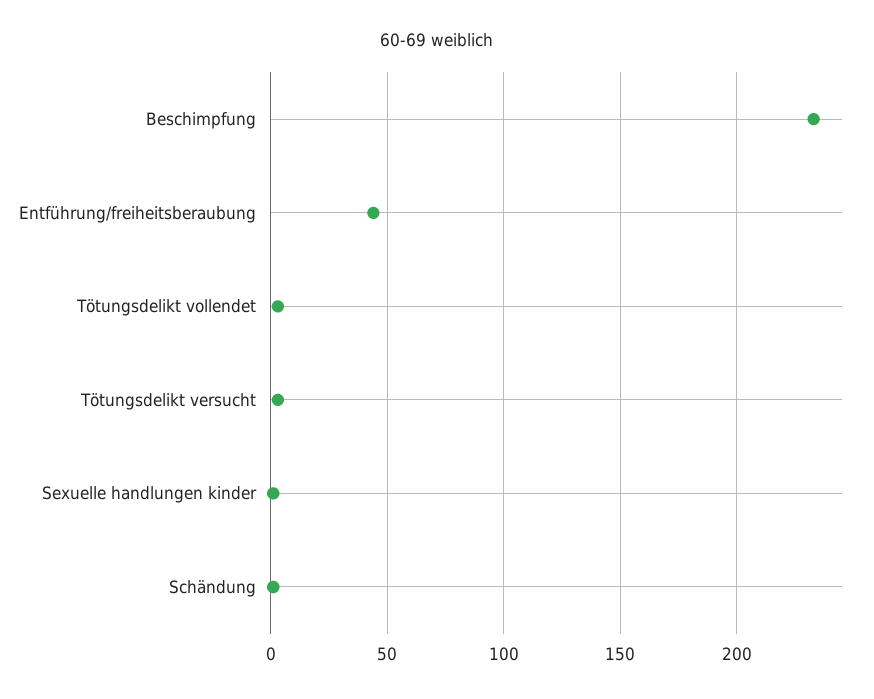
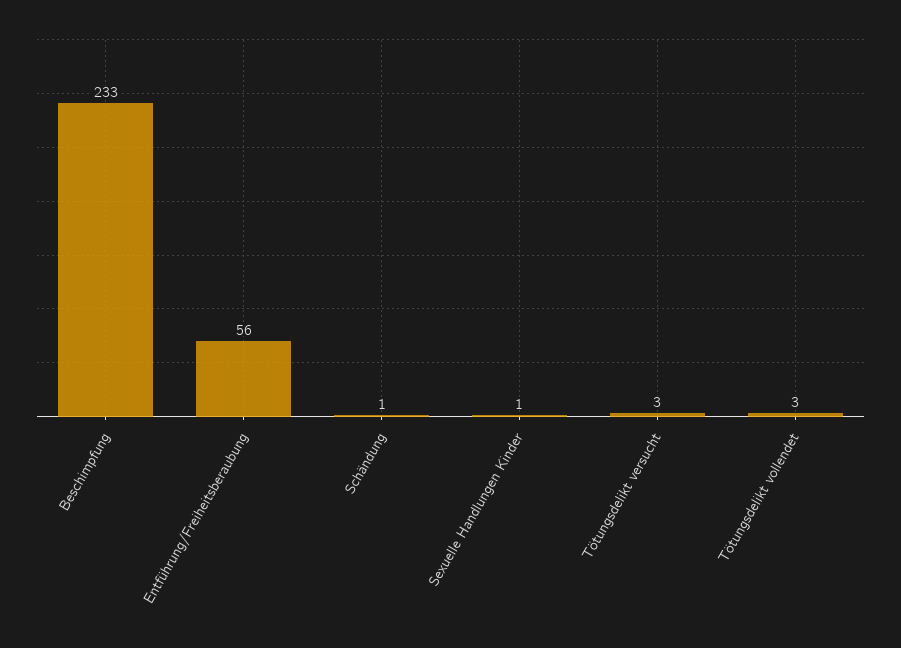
  {
    "Beschimpfung": 233,
-   "Entführung/freiheitsberaubung": 45,
+   "Entführung/freiheitsberaubung": 56,
    "Tötungsdelikt vollendet": 3,
    "Tötungsdelikt versucht": 3,
    "Sexuelle handlungen kinder": 1,
    "Schändung": 1
  }

